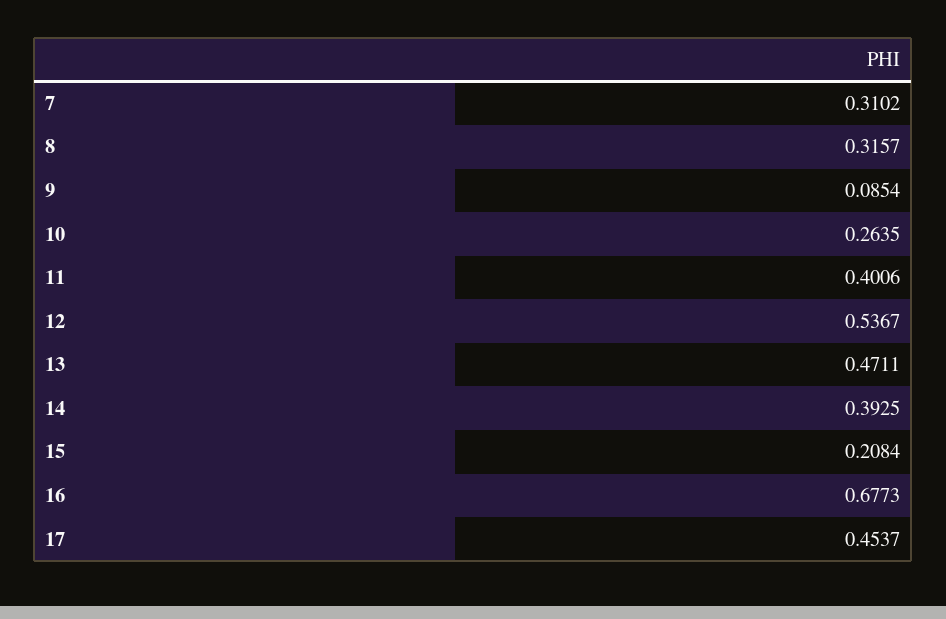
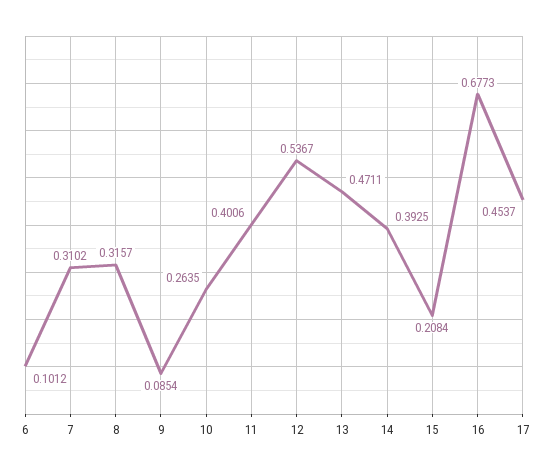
  {
    "7": 0.3102,
    "8": 0.3157,
    "9": 0.0854,
    "10": 0.2635,
    "11": 0.4006,
    "12": 0.5367,
    "13": 0.4711,
    "14": 0.3925,
    "15": 0.2084,
    "16": 0.6773,
-   "17": 0.4537
+   "17": 0.4537,
+   "6": 0.1012
  }

